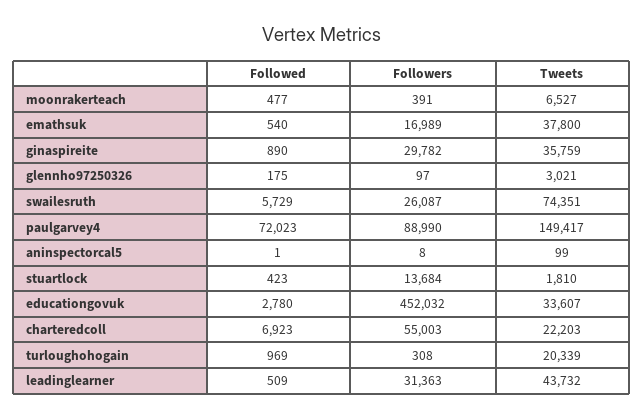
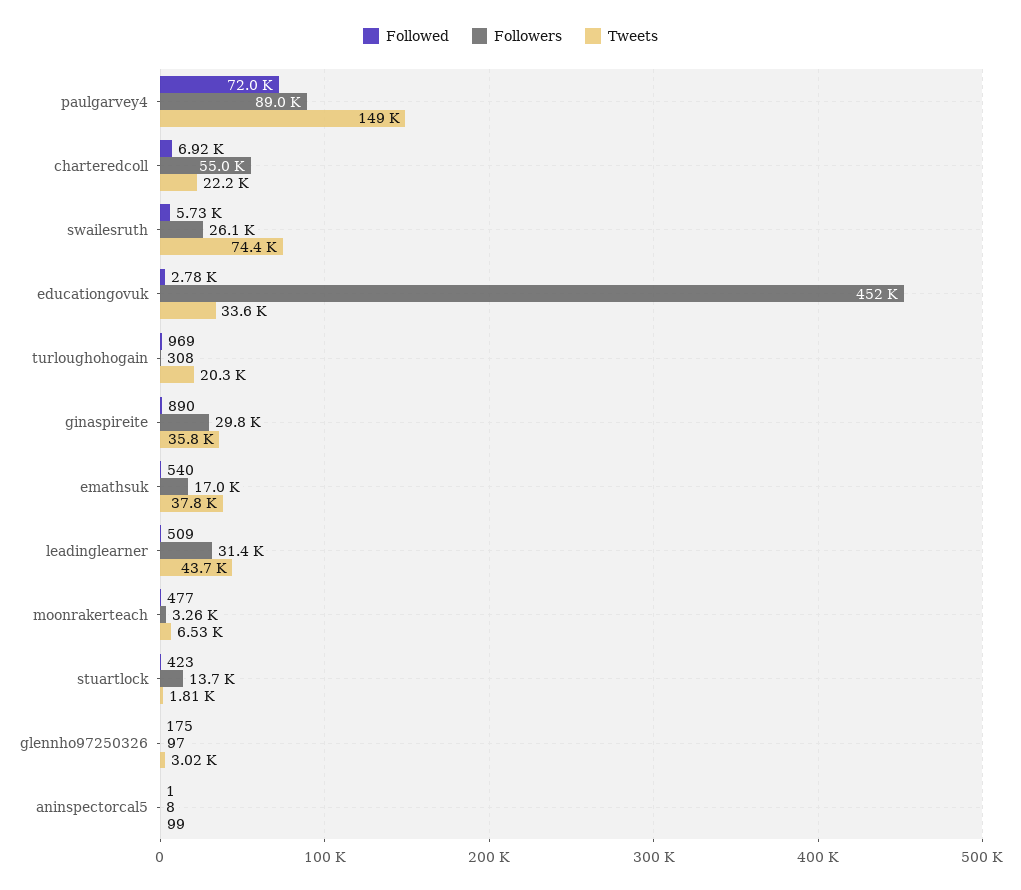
  {
    "Followed": {
      "moonrakerteach": 477,
      "emathsuk": 540,
      "ginaspireite": 890,
      "glennho97250326": 175,
      "swailesruth": 5729,
      "paulgarvey4": 72023,
      "aninspectorcal5": 1,
      "stuartlock": 423,
      "educationgovuk": 2780,
      "charteredcoll": 6923,
      "turloughohogain": 969,
      "leadinglearner": 509
    },
    "Followers": {
-     "moonrakerteach": 391,
+     "moonrakerteach": 3260,
      "emathsuk": 16989,
      "ginaspireite": 29782,
      "glennho97250326": 97,
      "swailesruth": 26087,
      "paulgarvey4": 88990,
      "aninspectorcal5": 8,
      "stuartlock": 13684,
      "educationgovuk": 452032,
      "charteredcoll": 55003,
      "turloughohogain": 308,
      "leadinglearner": 31363
    },
    "Tweets": {
      "moonrakerteach": 6527,
      "emathsuk": 37800,
      "ginaspireite": 35759,
      "glennho97250326": 3021,
      "swailesruth": 74351,
      "paulgarvey4": 149417,
      "aninspectorcal5": 99,
      "stuartlock": 1810,
      "educationgovuk": 33607,
      "charteredcoll": 22203,
      "turloughohogain": 20339,
      "leadinglearner": 43732
    }
  }

